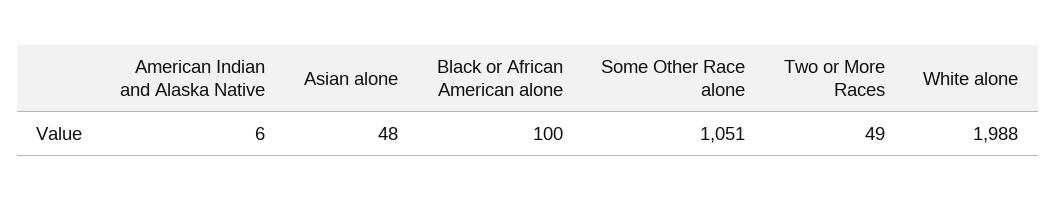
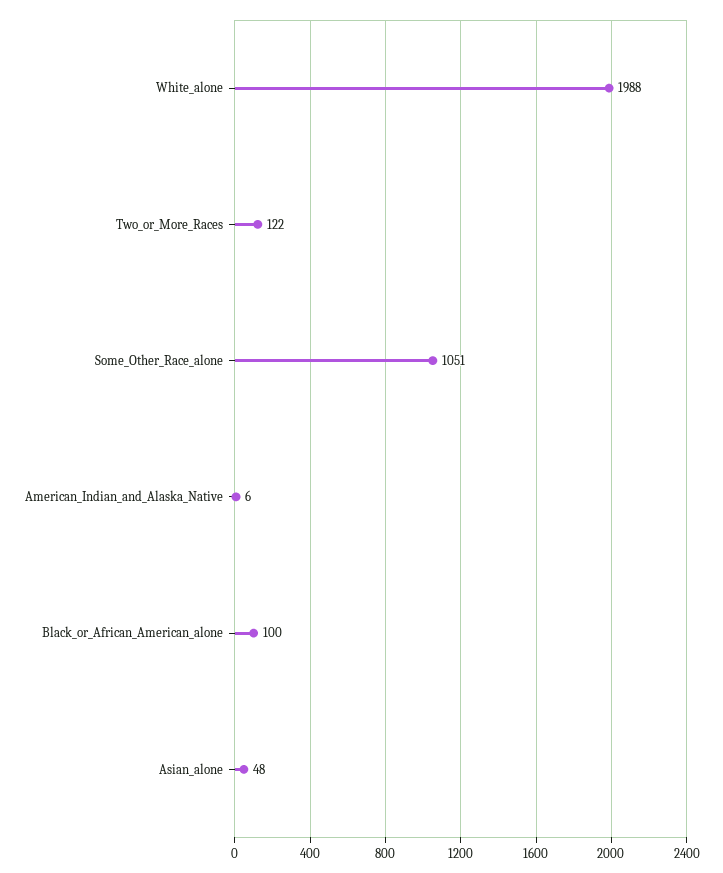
  {
    "American Indian and Alaska Native": 6,
    "Asian alone": 48,
    "Black or African American alone": 100,
    "Some Other Race alone": 1051,
-   "Two or More Races": 49,
+   "Two or More Races": 122,
    "White alone": 1988
  }

